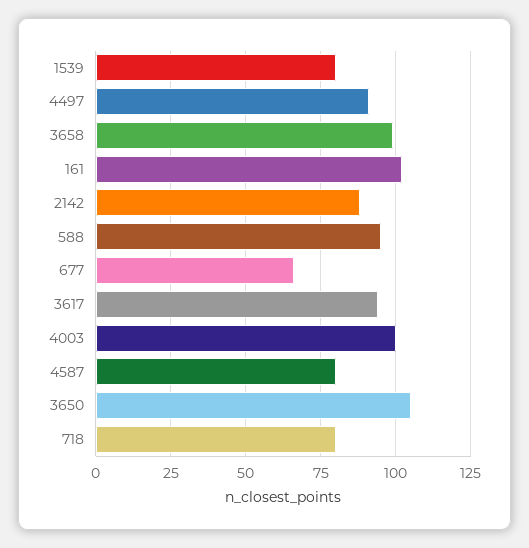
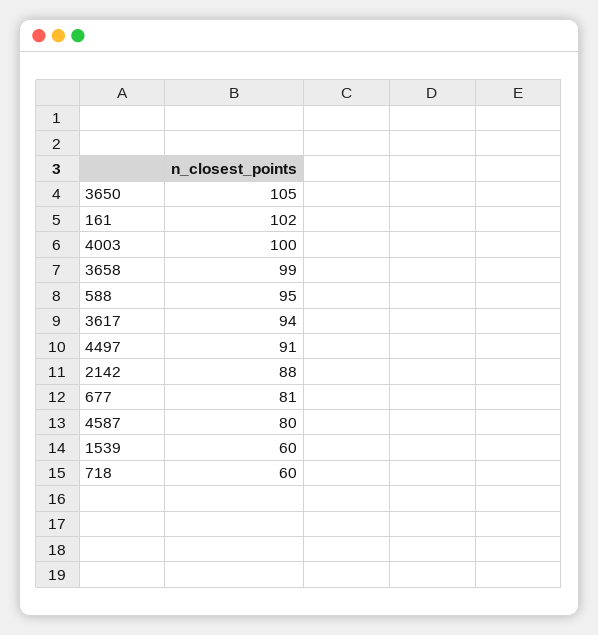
  {
-   "1539": 80,
+   "1539": 60,
    "4497": 91,
    "3658": 99,
    "161": 102,
    "2142": 88,
    "588": 95,
-   "677": 65,
+   "677": 81,
    "3617": 94,
    "4003": 100,
    "4587": 80,
    "3650": 105,
-   "718": 80
+   "718": 60
  }

